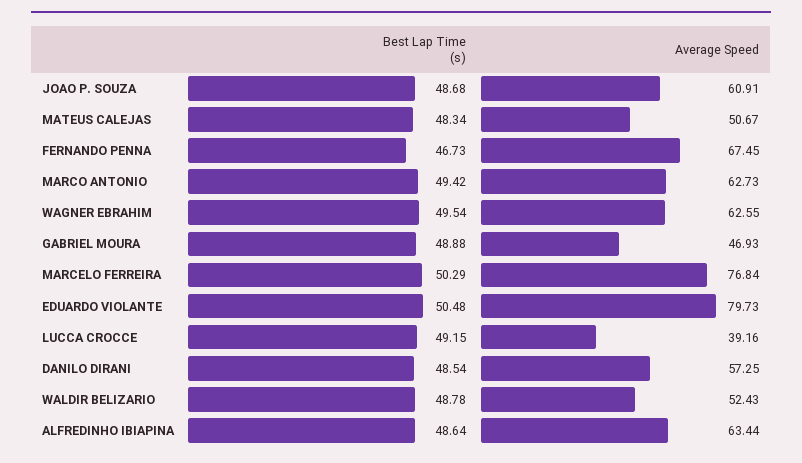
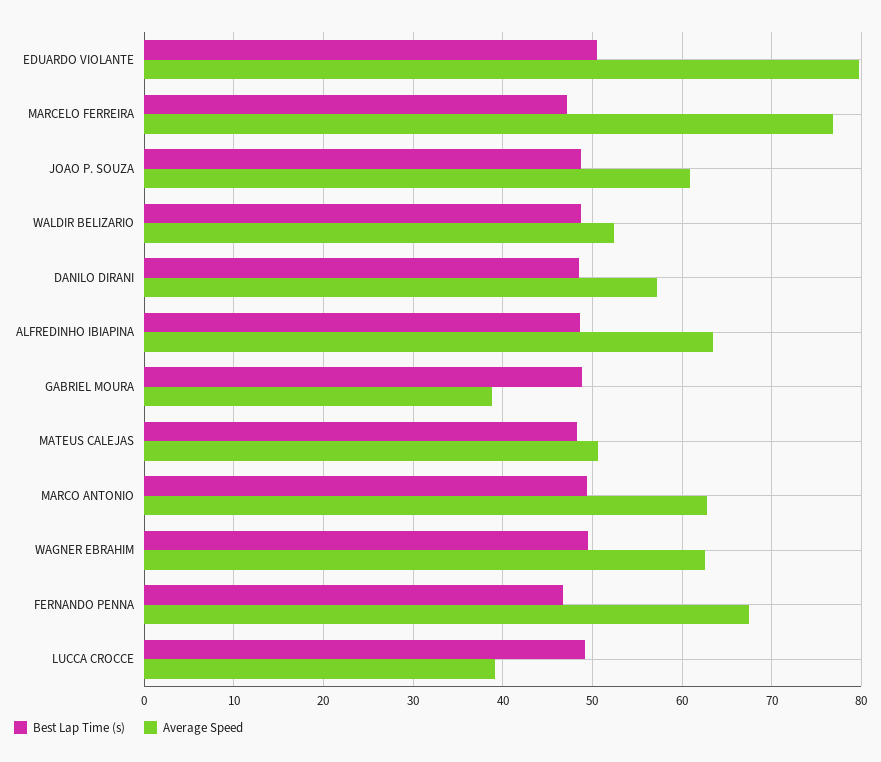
  {
    "Best Lap Time (s)": {
      "JOAO P. SOUZA": 48.68,
      "MATEUS CALEJAS": 48.34,
      "FERNANDO PENNA": 46.73,
      "MARCO ANTONIO": 49.42,
      "WAGNER EBRAHIM": 49.54,
      "GABRIEL MOURA": 48.88,
-     "MARCELO FERREIRA": 50.29,
+     "MARCELO FERREIRA": 47,
      "EDUARDO VIOLANTE": 50.48,
      "LUCCA CROCCE": 49.15,
      "DANILO DIRANI": 48.54,
      "WALDIR BELIZARIO": 48.78,
      "ALFREDINHO IBIAPINA": 48.64
    },
    "Average Speed": {
      "JOAO P. SOUZA": 60.91,
      "MATEUS CALEJAS": 50.67,
      "FERNANDO PENNA": 67.45,
      "MARCO ANTONIO": 62.73,
      "WAGNER EBRAHIM": 62.55,
-     "GABRIEL MOURA": 46.93,
+     "GABRIEL MOURA": 39,
      "MARCELO FERREIRA": 76.84,
      "EDUARDO VIOLANTE": 79.73,
      "LUCCA CROCCE": 39.16,
      "DANILO DIRANI": 57.25,
      "WALDIR BELIZARIO": 52.43,
      "ALFREDINHO IBIAPINA": 63.44
    }
  }

